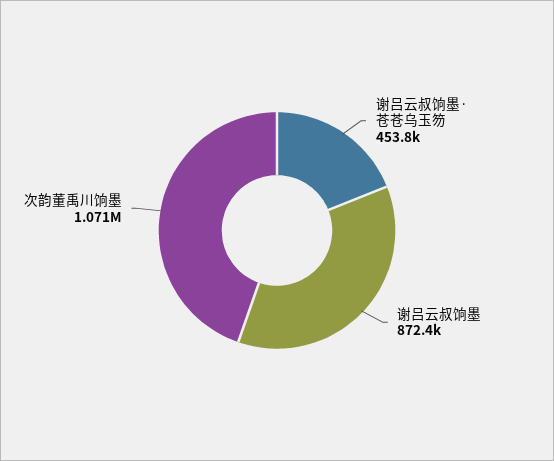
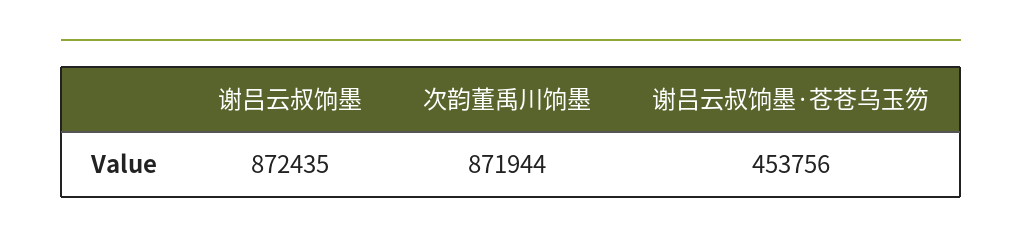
  {
    "谢吕云叔饷墨·苍苍乌玉笏": 453756,
    "谢吕云叔饷墨": 872435,
-   "次韵董禹川饷墨": 1071000
+   "次韵董禹川饷墨": 871944
  }

